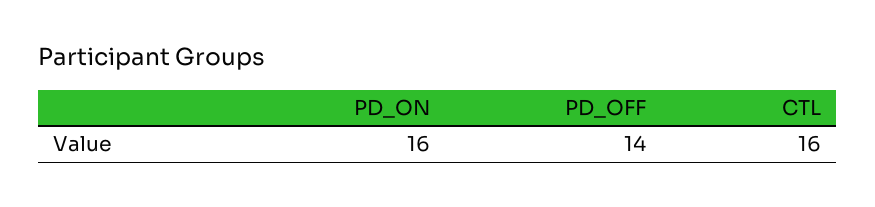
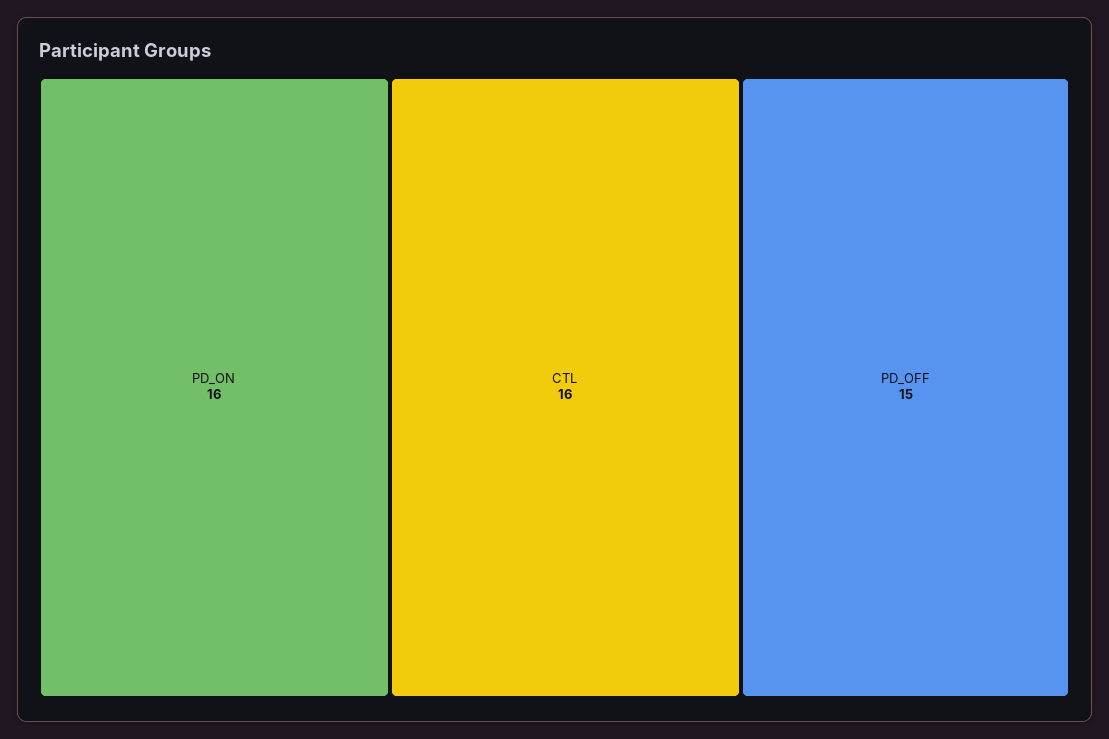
  {
    "PD_ON": 16,
-   "PD_OFF": 14,
+   "PD_OFF": 15,
    "CTL": 16
  }

